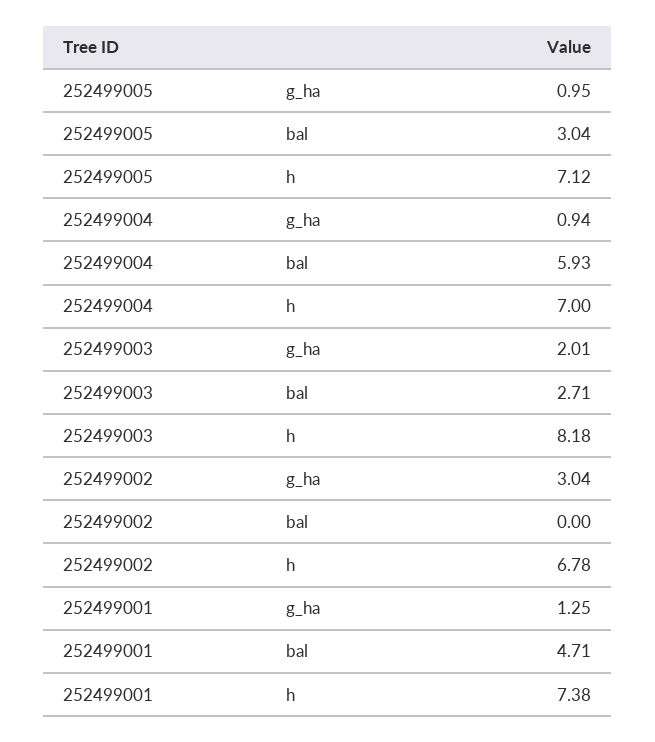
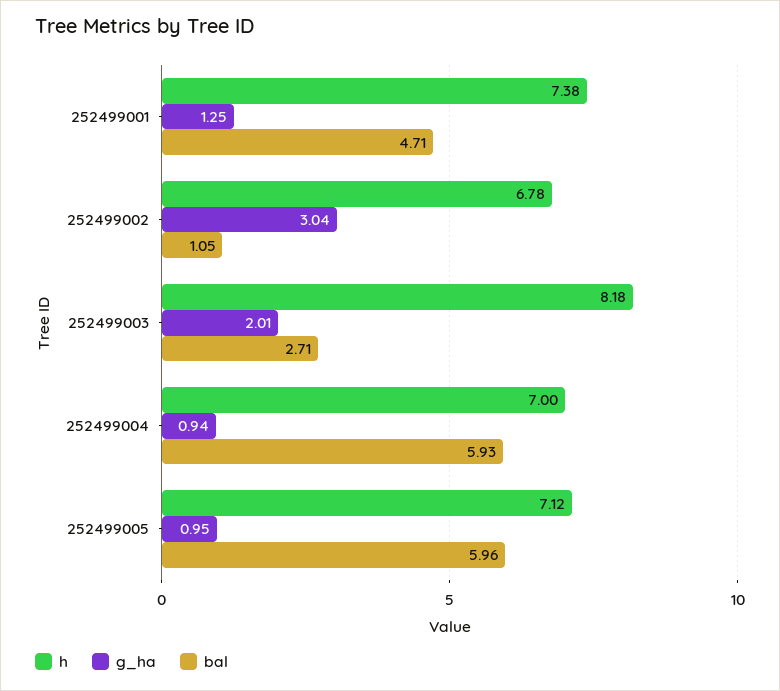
  {
    "g_ha": {
      "252499005": 0.95,
      "252499004": 0.94,
      "252499003": 2.01,
      "252499002": 3.04,
      "252499001": 1.25
    },
    "bal": {
-     "252499005": 3.04,
+     "252499005": 5.96,
      "252499004": 5.93,
      "252499003": 2.71,
-     "252499002": 0,
+     "252499002": 1.05,
      "252499001": 4.71
    },
    "h": {
      "252499005": 7.12,
      "252499004": 7,
      "252499003": 8.18,
      "252499002": 6.78,
      "252499001": 7.38
    }
  }

